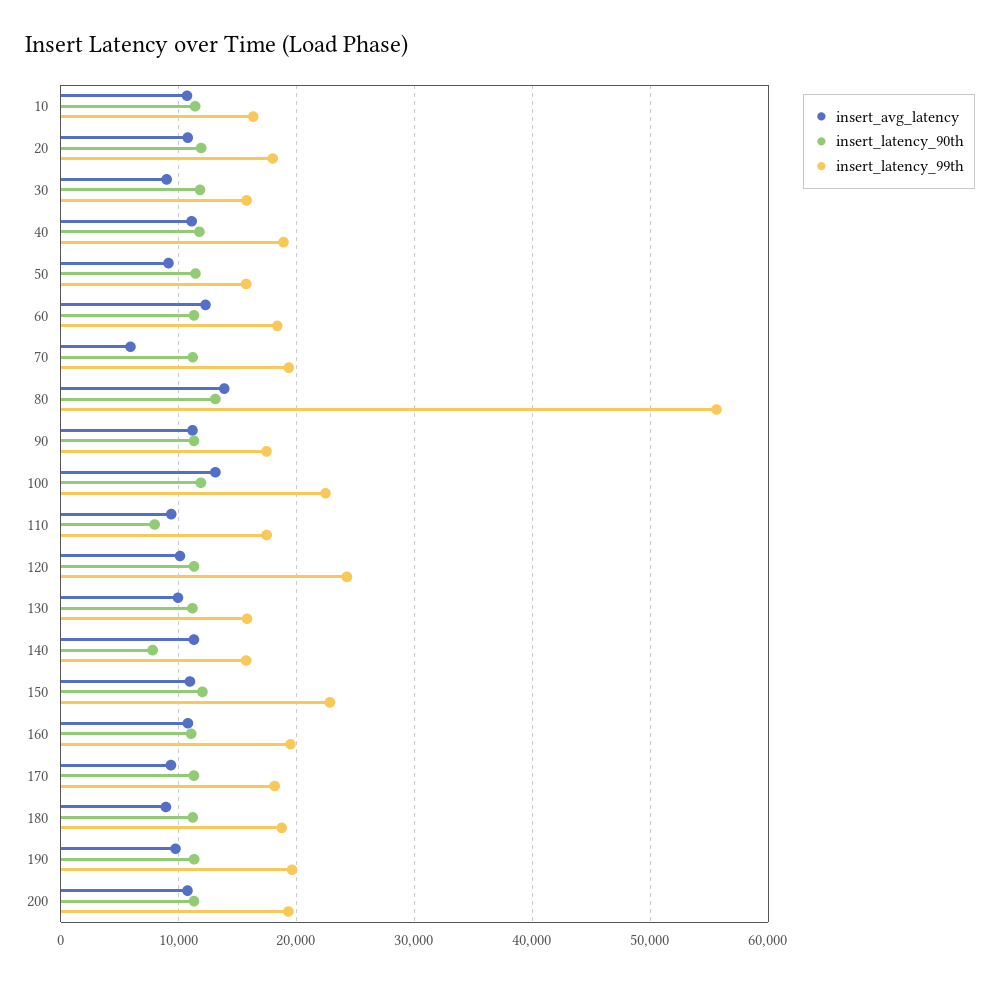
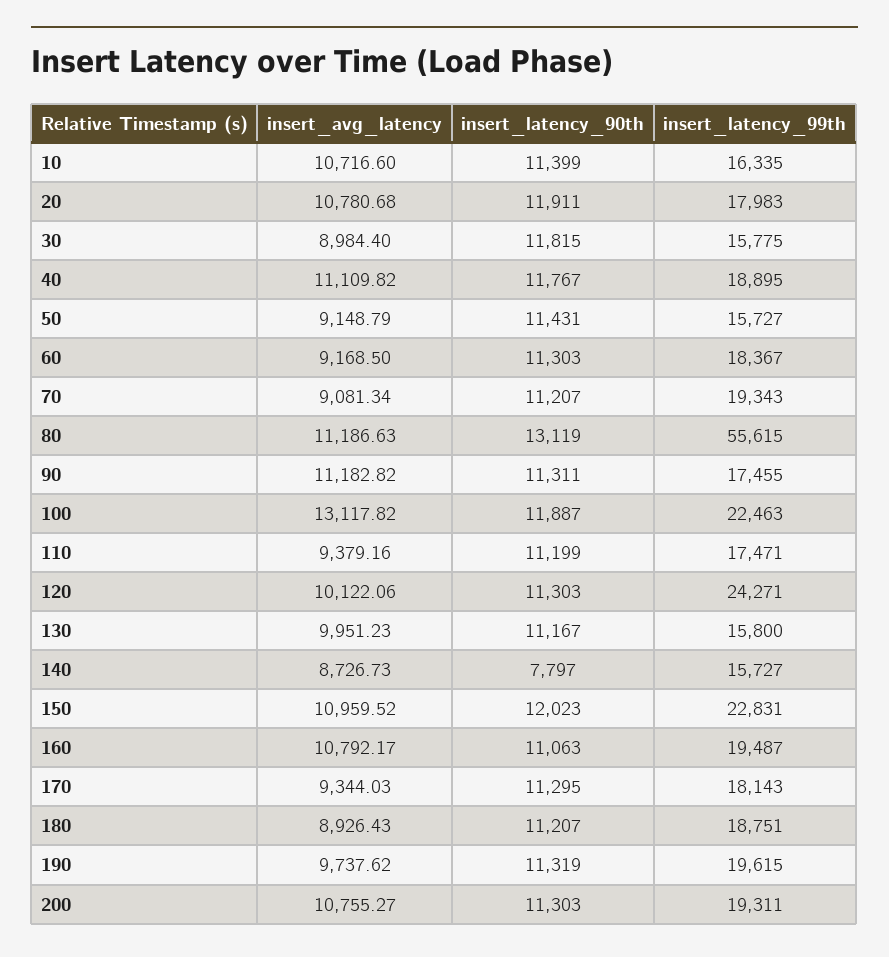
  {
    "insert_avg_latency": {
      "10": 10716.6,
      "20": 10780.68,
      "30": 8984.4,
      "40": 11109.82,
      "50": 9148.79,
-     "60": 12000,
+     "60": 9168.5,
-     "70": 6000,
+     "70": 9081.34,
-     "80": 14000,
+     "80": 11186.63,
      "90": 11182.82,
      "100": 13117.82,
      "110": 9379.16,
      "120": 10122.06,
      "130": 9951.23,
-     "140": 11000,
+     "140": 8726.73,
      "150": 10959.52,
      "160": 10792.17,
      "170": 9344.03,
      "180": 8926.43,
      "190": 9737.62,
      "200": 10755.27
    },
    "insert_latency_90th": {
      "10": 11399,
      "20": 11911,
      "30": 11815,
      "40": 11767,
      "50": 11431,
      "60": 11303,
      "70": 11207,
      "80": 13119,
      "90": 11311,
      "100": 11887,
-     "110": 8000,
+     "110": 11199,
      "120": 11303,
      "130": 11167,
      "140": 7797,
      "150": 12023,
      "160": 11063,
      "170": 11295,
      "180": 11207,
      "190": 11319,
      "200": 11303
    },
    "insert_latency_99th": {
      "10": 16335,
      "20": 17983,
      "30": 15775,
      "40": 18895,
      "50": 15727,
      "60": 18367,
      "70": 19343,
      "80": 55615,
      "90": 17455,
      "100": 22463,
      "110": 17471,
      "120": 24271,
      "130": 15800,
      "140": 15727,
      "150": 22831,
      "160": 19487,
      "170": 18143,
      "180": 18751,
      "190": 19615,
      "200": 19311
    }
  }

